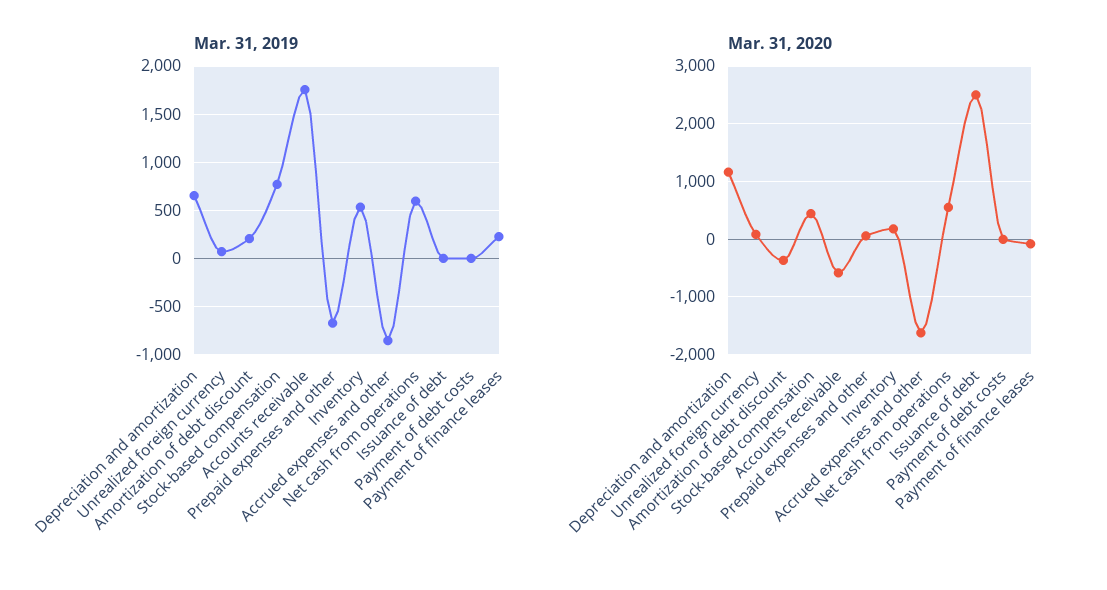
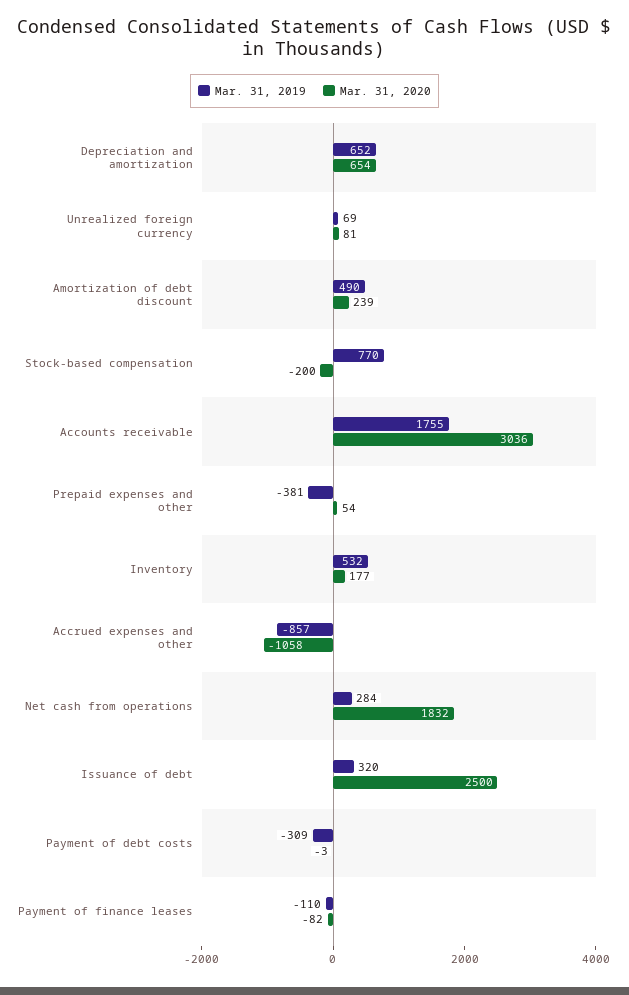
  {
    "Mar. 31, 2019": {
      "Depreciation and amortization": 652,
      "Unrealized foreign currency": 69,
-     "Amortization of debt discount": 200,
+     "Amortization of debt discount": 490,
      "Stock-based compensation": 770,
      "Accounts receivable": 1755,
-     "Prepaid expenses and other": -700,
+     "Prepaid expenses and other": -381,
      "Inventory": 532,
      "Accrued expenses and other": -857,
-     "Net cash from operations": 600,
+     "Net cash from operations": 284,
-     "Issuance of debt": 0,
+     "Issuance of debt": 320,
-     "Payment of debt costs": 0,
+     "Payment of debt costs": -309,
-     "Payment of finance leases": 200
+     "Payment of finance leases": -110
    },
    "Mar. 31, 2020": {
-     "Depreciation and amortization": 1200,
+     "Depreciation and amortization": 654,
      "Unrealized foreign currency": 81,
-     "Amortization of debt discount": -400,
+     "Amortization of debt discount": 239,
-     "Stock-based compensation": 400,
+     "Stock-based compensation": -200,
-     "Accounts receivable": -600,
+     "Accounts receivable": 3036,
      "Prepaid expenses and other": 54,
      "Inventory": 177,
-     "Accrued expenses and other": -1600,
+     "Accrued expenses and other": -1058,
-     "Net cash from operations": 600,
+     "Net cash from operations": 1832,
      "Issuance of debt": 2500,
      "Payment of debt costs": -3,
      "Payment of finance leases": -82
    }
  }

